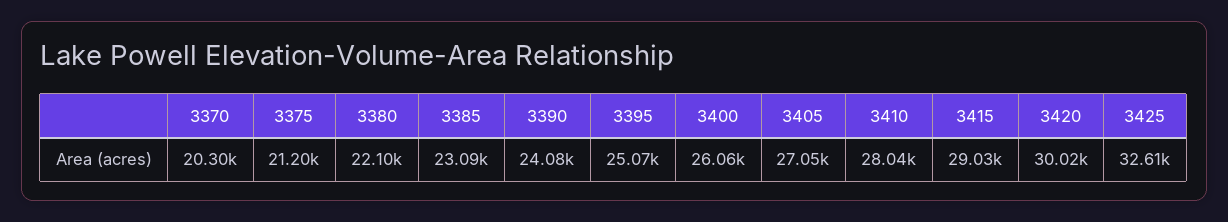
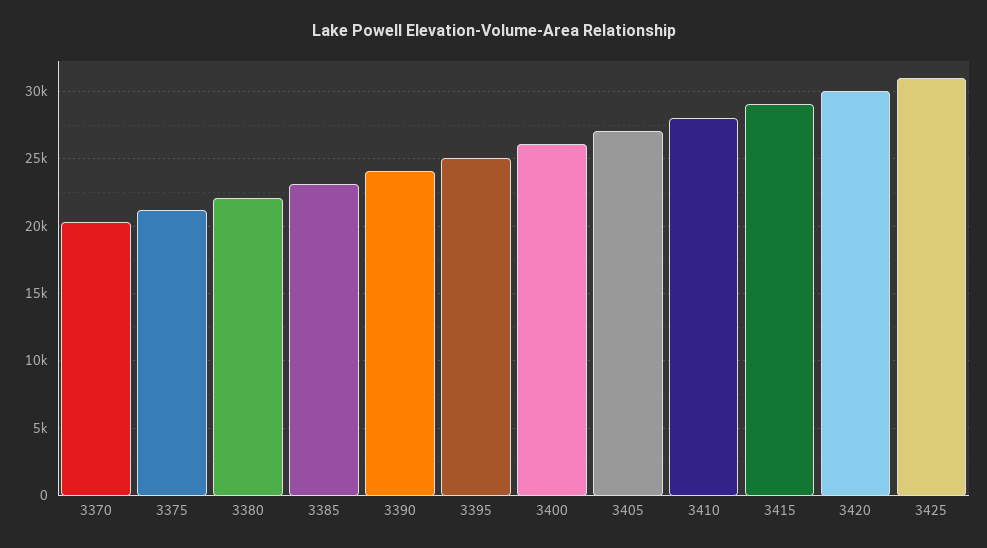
  {
    "3370": 20300,
    "3375": 21200,
    "3380": 22100,
    "3385": 23090,
    "3390": 24080,
    "3395": 25070,
    "3400": 26060,
    "3405": 27050,
    "3410": 28040,
    "3415": 29030,
    "3420": 30020,
-   "3425": 32610
+   "3425": 31000
  }

